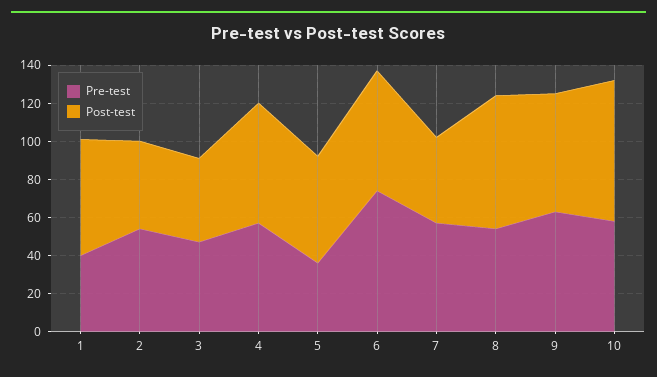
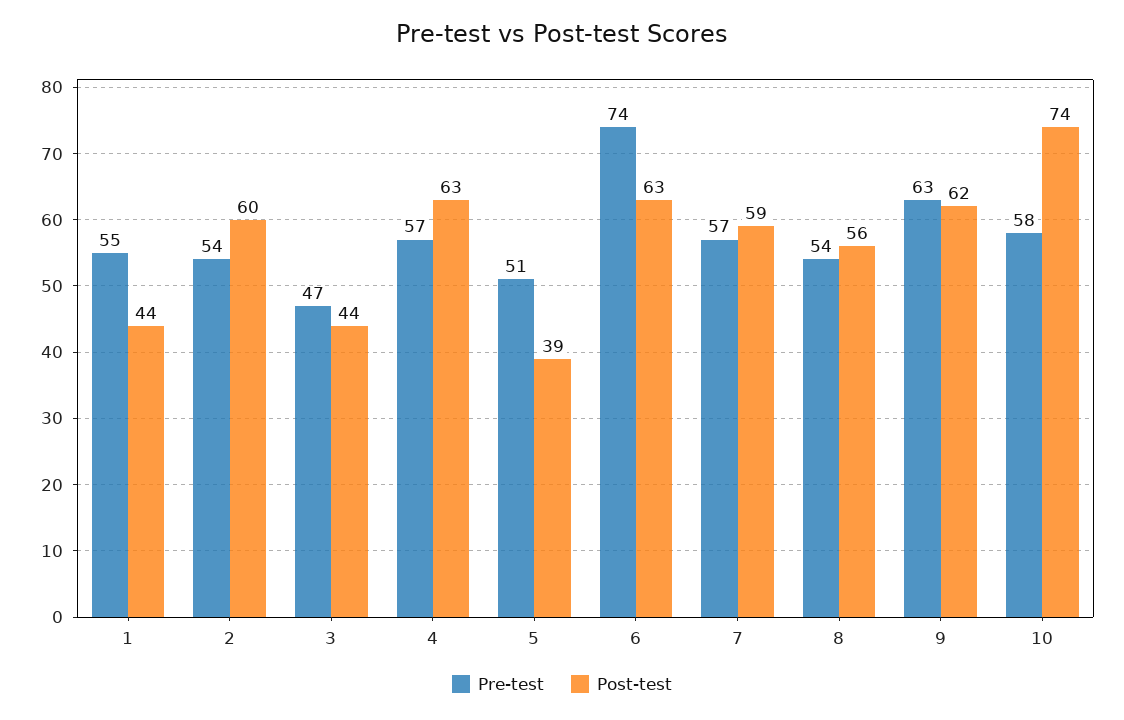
  {
    "Pre-test": {
-     "1": 40,
+     "1": 55,
      "2": 54,
      "3": 47,
      "4": 57,
-     "5": 35,
+     "5": 51,
      "6": 74,
      "7": 57,
      "8": 54,
      "9": 63,
      "10": 58
    },
    "Post-test": {
-     "1": 60,
+     "1": 44,
-     "2": 45,
+     "2": 60,
      "3": 44,
      "4": 63,
-     "5": 55,
+     "5": 39,
      "6": 63,
-     "7": 45,
+     "7": 59,
-     "8": 70,
+     "8": 56,
      "9": 62,
      "10": 74
    }
  }

